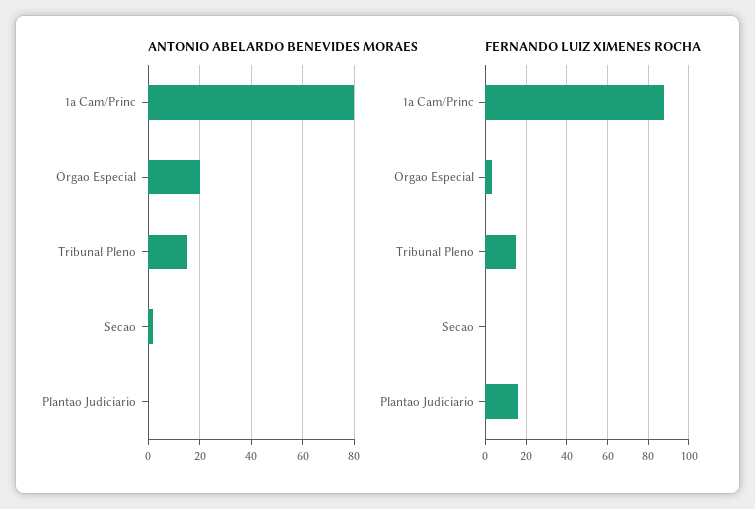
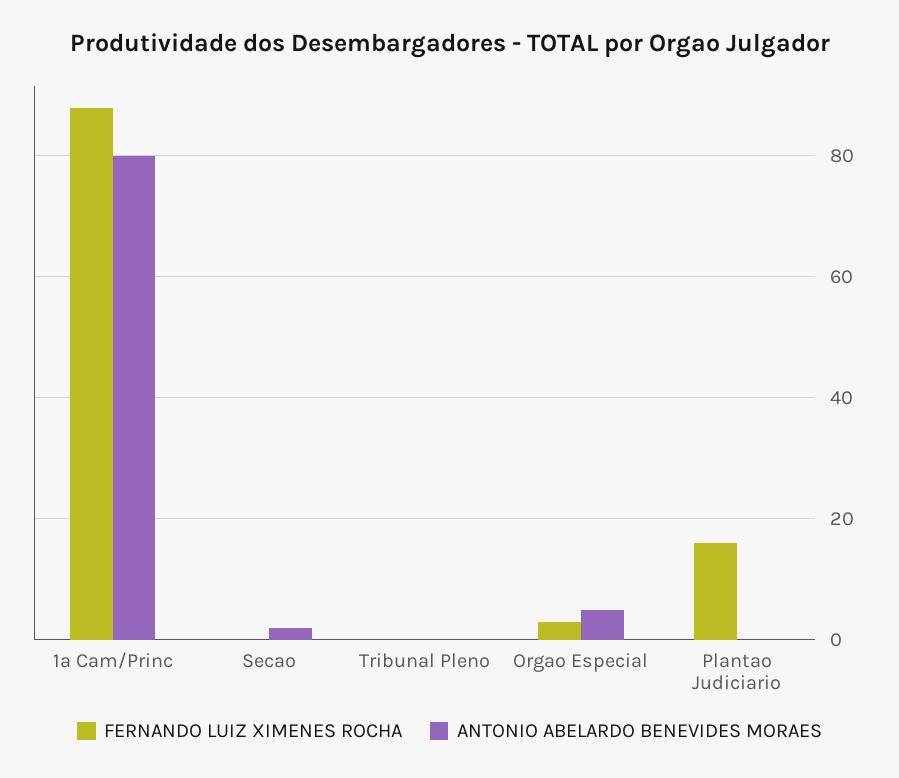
  {
    "ANTONIO ABELARDO BENEVIDES MORAES": {
      "1a Cam/Princ": 80,
-     "Orgao Especial": 20,
+     "Orgao Especial": 5,
-     "Tribunal Pleno": 15,
+     "Tribunal Pleno": 0,
      "Secao": 0,
      "Plantao Judiciario": 0
    },
    "FERNANDO LUIZ XIMENES ROCHA": {
      "1a Cam/Princ": 90,
      "Orgao Especial": 5,
-     "Tribunal Pleno": 15,
+     "Tribunal Pleno": 0,
      "Secao": 0,
      "Plantao Judiciario": 15
    }
  }

